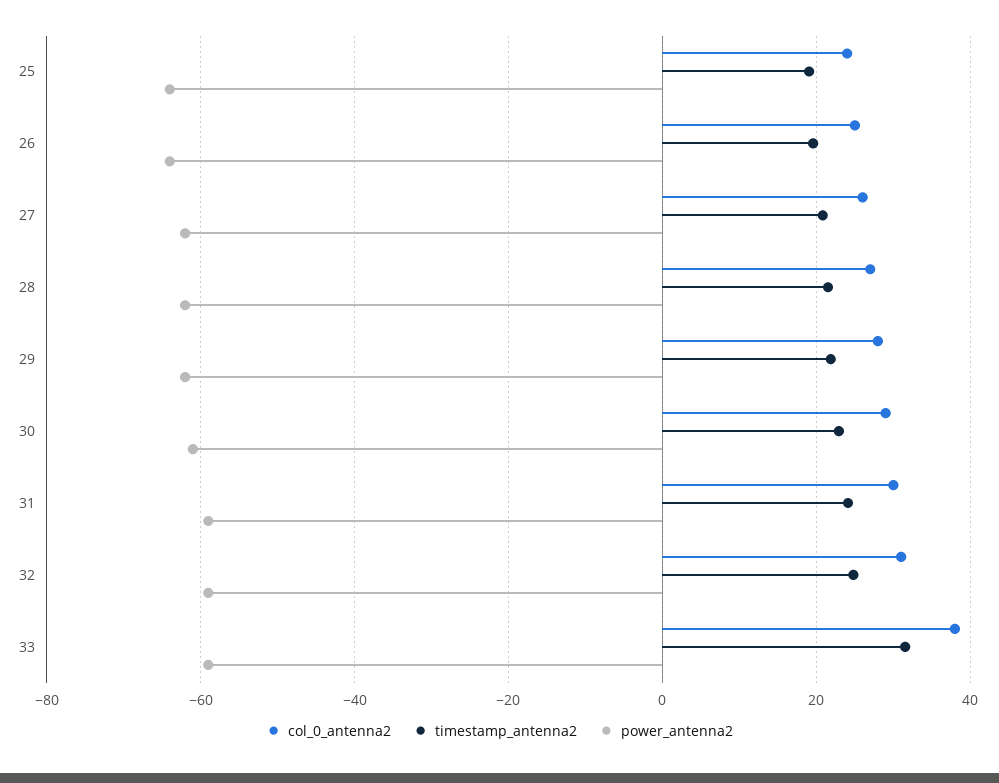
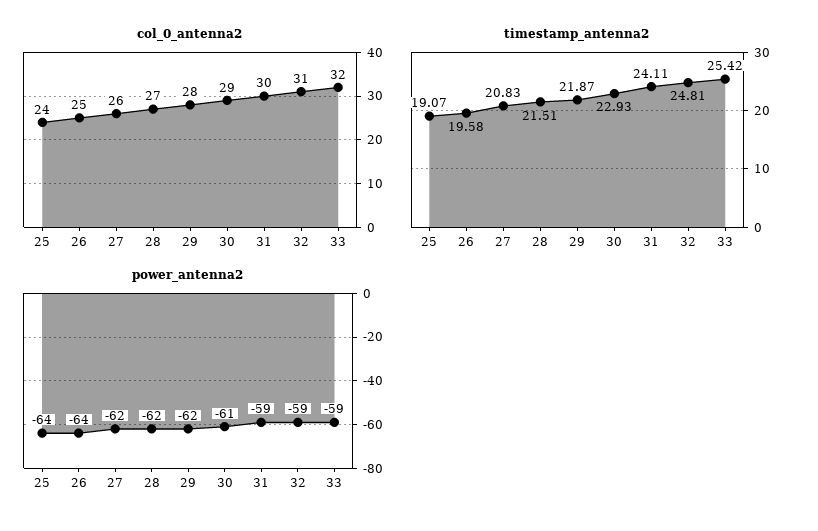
  {
    "col_0_antenna2": {
      "25": 24,
      "26": 25,
      "27": 26,
      "28": 27,
      "29": 28,
      "30": 29,
      "31": 30,
      "32": 31,
-     "33": 38
+     "33": 32
    },
    "timestamp_antenna2": {
      "25": 19.07,
      "26": 19.58,
      "27": 20.83,
      "28": 21.51,
      "29": 21.87,
      "30": 22.93,
      "31": 24.11,
      "32": 24.81,
-     "33": 32
+     "33": 25.42
    },
    "power_antenna2": {
      "25": -64,
      "26": -64,
      "27": -62,
      "28": -62,
      "29": -62,
      "30": -61,
      "31": -59,
      "32": -59,
      "33": -59
    }
  }

